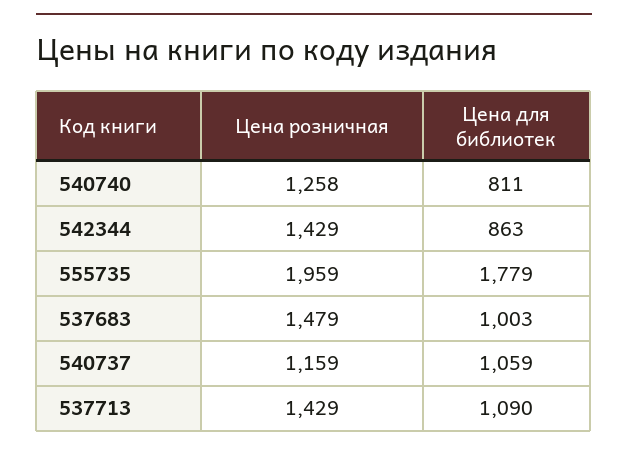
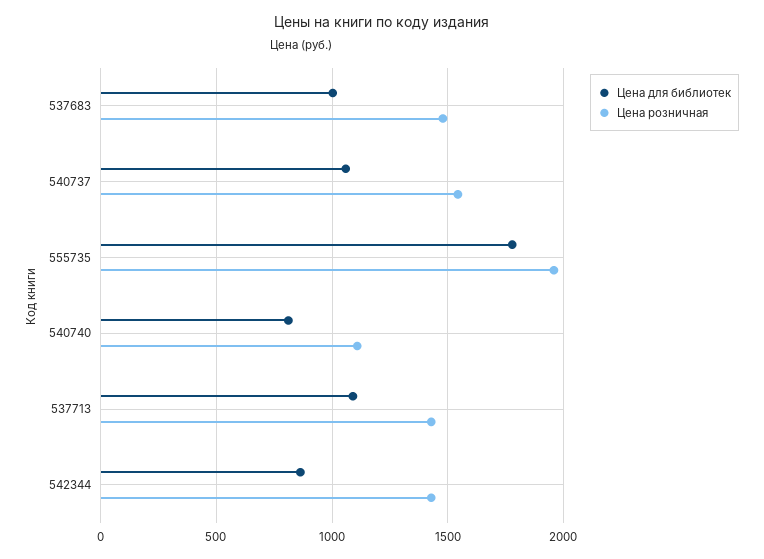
  {
    "Цена розничная": {
-     "540740": 1258,
+     "540740": 1100,
      "542344": 1429,
      "555735": 1959,
      "537683": 1479,
-     "540737": 1159,
+     "540737": 1550,
      "537713": 1429
    },
    "Цена для библиотек": {
      "540740": 811,
      "542344": 863,
      "555735": 1779,
      "537683": 1003,
      "540737": 1059,
      "537713": 1090
    }
  }

